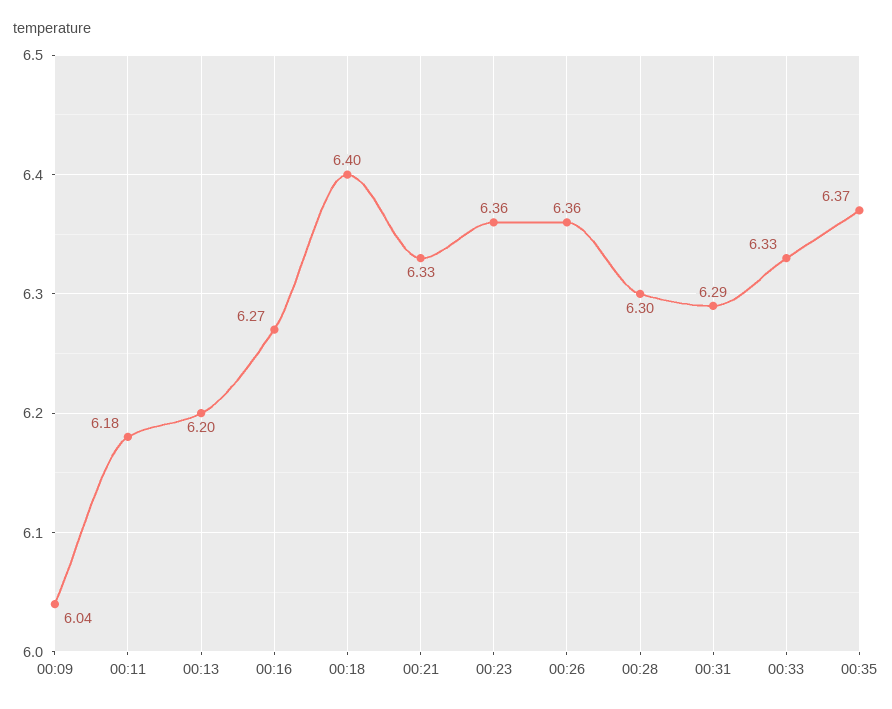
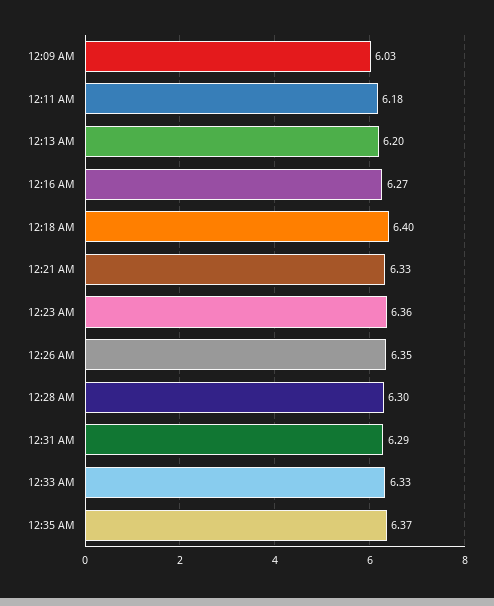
  {
-   "00:09": 6.04,
+   "00:09": 6.03,
    "00:11": 6.18,
    "00:13": 6.2,
    "00:16": 6.27,
    "00:18": 6.4,
    "00:21": 6.33,
    "00:23": 6.36,
-   "00:26": 6.36,
+   "00:26": 6.35,
    "00:28": 6.3,
    "00:31": 6.29,
    "00:33": 6.33,
    "00:35": 6.37
  }

